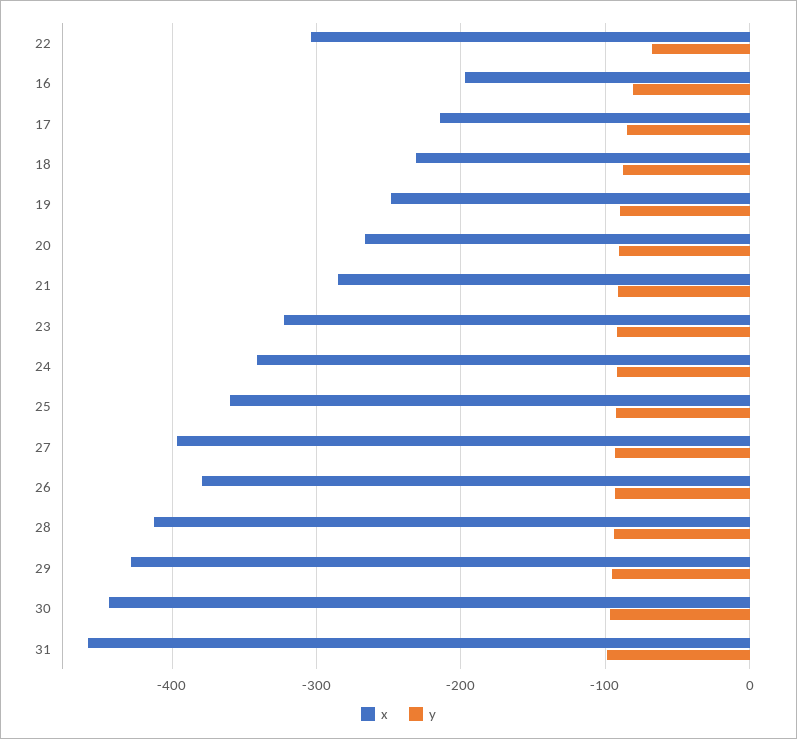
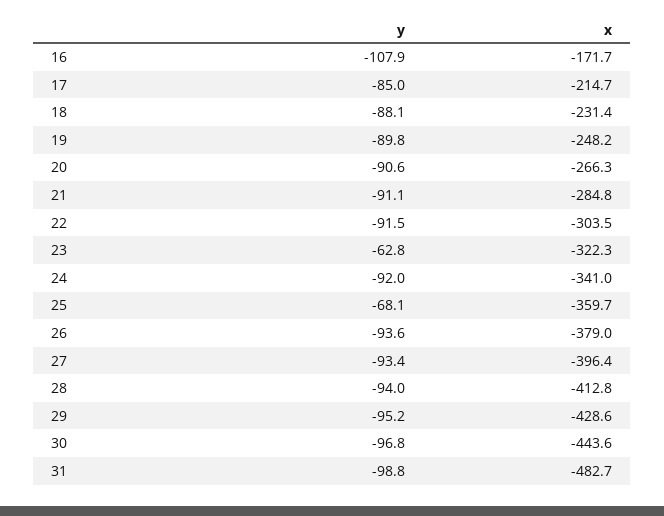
  {
    "x": {
      "22": -303.5,
-     "16": -200,
+     "16": -171.7,
      "17": -214.7,
      "18": -231.4,
      "19": -248.2,
      "20": -266.3,
      "21": -284.8,
      "23": -322.3,
      "24": -341,
      "25": -359.7,
      "27": -396.4,
      "26": -379,
      "28": -412.8,
      "29": -428.6,
      "30": -443.6,
-     "31": -460
+     "31": -482.7
    },
    "y": {
-     "22": -70,
+     "22": -91.5,
-     "16": -80,
+     "16": -107.9,
      "17": -85,
      "18": -88.1,
      "19": -89.8,
      "20": -90.6,
      "21": -91.1,
-     "23": -90,
+     "23": -62.8,
      "24": -92,
-     "25": -90,
+     "25": -68.1,
      "27": -93.4,
      "26": -93.6,
      "28": -94,
      "29": -95.2,
      "30": -96.8,
      "31": -98.8
    }
  }

